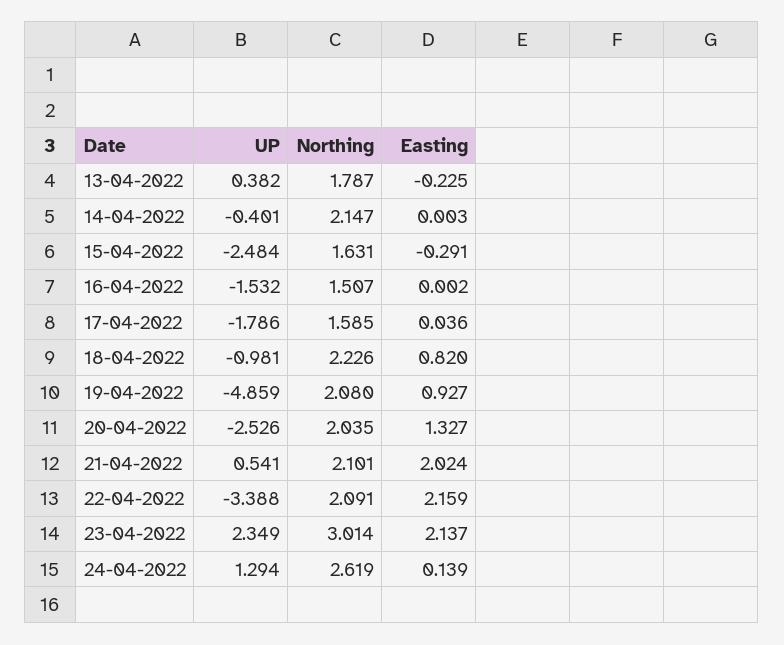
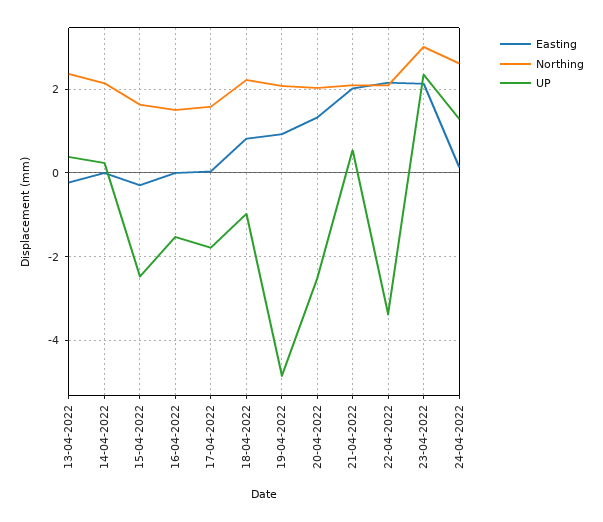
  {
    "UP": {
      "13-04-2022": 0.382,
-     "14-04-2022": -0.401,
+     "14-04-2022": 0.2,
      "15-04-2022": -2.484,
      "16-04-2022": -1.532,
      "17-04-2022": -1.786,
      "18-04-2022": -0.981,
      "19-04-2022": -4.859,
      "20-04-2022": -2.526,
      "21-04-2022": 0.541,
      "22-04-2022": -3.388,
      "23-04-2022": 2.349,
      "24-04-2022": 1.294
    },
    "Northing": {
-     "13-04-2022": 1.787,
+     "13-04-2022": 2.4,
      "14-04-2022": 2.147,
      "15-04-2022": 1.631,
      "16-04-2022": 1.507,
      "17-04-2022": 1.585,
      "18-04-2022": 2.226,
      "19-04-2022": 2.08,
      "20-04-2022": 2.035,
      "21-04-2022": 2.101,
      "22-04-2022": 2.091,
      "23-04-2022": 3.014,
      "24-04-2022": 2.619
    },
    "Easting": {
      "13-04-2022": -0.225,
      "14-04-2022": 0.003,
      "15-04-2022": -0.291,
      "16-04-2022": 0.002,
      "17-04-2022": 0.036,
      "18-04-2022": 0.82,
      "19-04-2022": 0.927,
      "20-04-2022": 1.327,
      "21-04-2022": 2.024,
      "22-04-2022": 2.159,
      "23-04-2022": 2.137,
      "24-04-2022": 0.139
    }
  }

